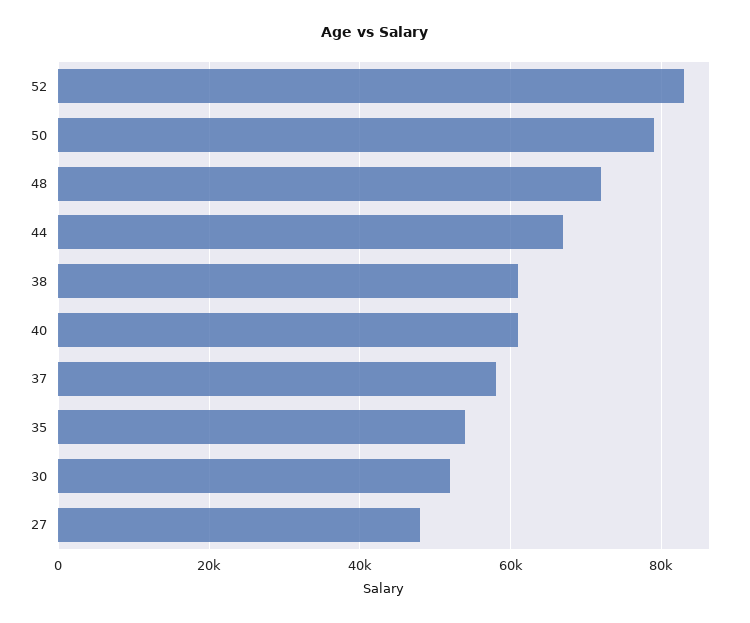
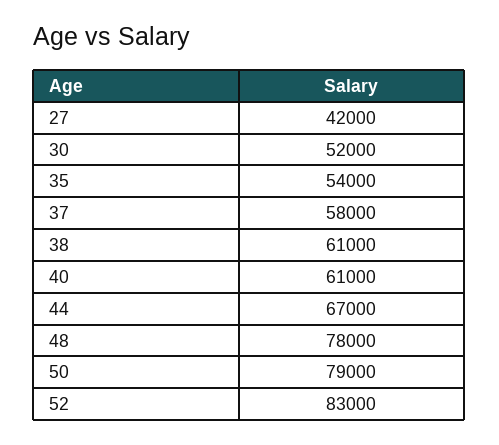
  {
    "52": 83000,
    "50": 79000,
-   "48": 72000,
+   "48": 78000,
    "44": 67000,
    "38": 61000,
    "40": 61000,
    "37": 58000,
    "35": 54000,
    "30": 52000,
-   "27": 48000
+   "27": 42000
  }

